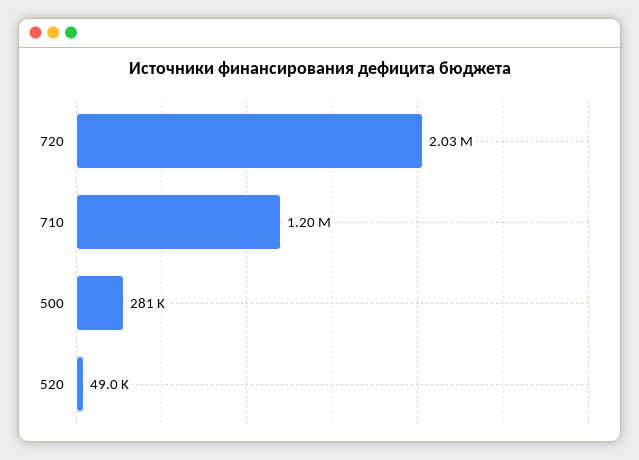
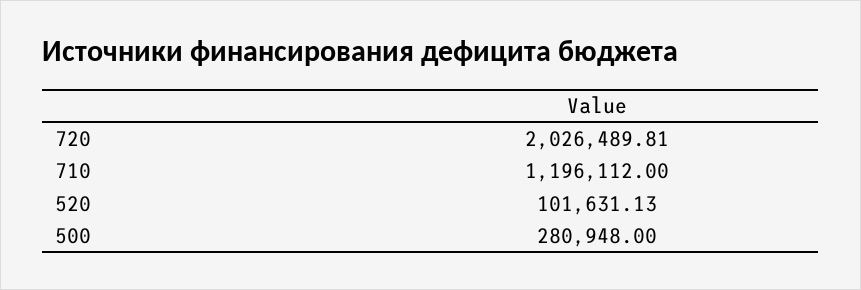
  {
    "720": 2026489.81,
    "710": 1196112,
    "500": 280948,
-   "520": 49000
+   "520": 101631.13
  }

